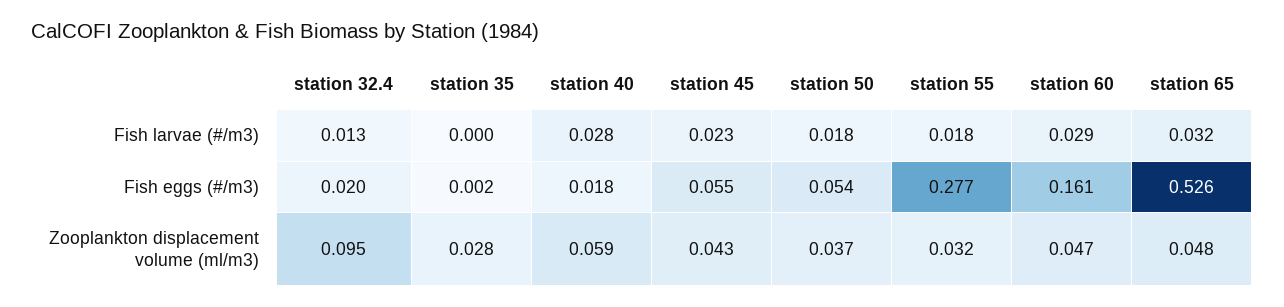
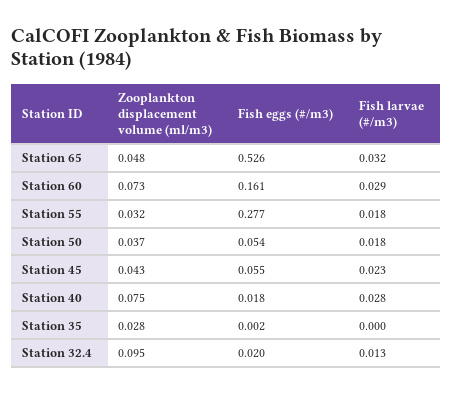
  {
    "station 32.4": {
      "Fish larvae (#/m3)": 0.013,
      "Fish eggs (#/m3)": 0.02,
      "Zooplankton displacement volume (ml/m3)": 0.095
    },
    "station 35": {
      "Fish larvae (#/m3)": 0,
      "Fish eggs (#/m3)": 0.002,
      "Zooplankton displacement volume (ml/m3)": 0.028
    },
    "station 40": {
      "Fish larvae (#/m3)": 0.028,
      "Fish eggs (#/m3)": 0.018,
-     "Zooplankton displacement volume (ml/m3)": 0.059
+     "Zooplankton displacement volume (ml/m3)": 0.075
    },
    "station 45": {
      "Fish larvae (#/m3)": 0.023,
      "Fish eggs (#/m3)": 0.055,
      "Zooplankton displacement volume (ml/m3)": 0.043
    },
    "station 50": {
      "Fish larvae (#/m3)": 0.018,
      "Fish eggs (#/m3)": 0.054,
      "Zooplankton displacement volume (ml/m3)": 0.037
    },
    "station 55": {
      "Fish larvae (#/m3)": 0.018,
      "Fish eggs (#/m3)": 0.277,
      "Zooplankton displacement volume (ml/m3)": 0.032
    },
    "station 60": {
      "Fish larvae (#/m3)": 0.029,
      "Fish eggs (#/m3)": 0.161,
-     "Zooplankton displacement volume (ml/m3)": 0.047
+     "Zooplankton displacement volume (ml/m3)": 0.073
    },
    "station 65": {
      "Fish larvae (#/m3)": 0.032,
      "Fish eggs (#/m3)": 0.526,
      "Zooplankton displacement volume (ml/m3)": 0.048
    }
  }

